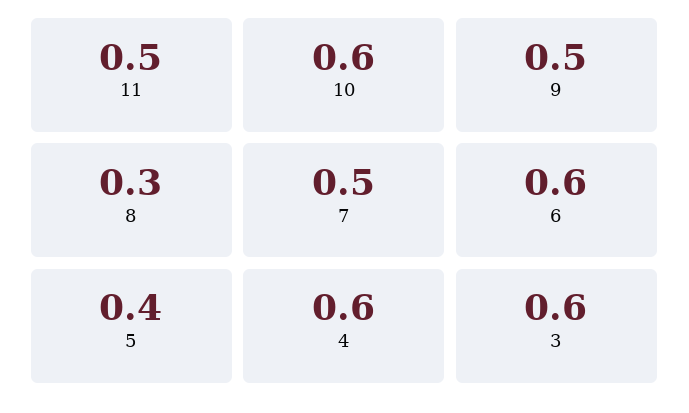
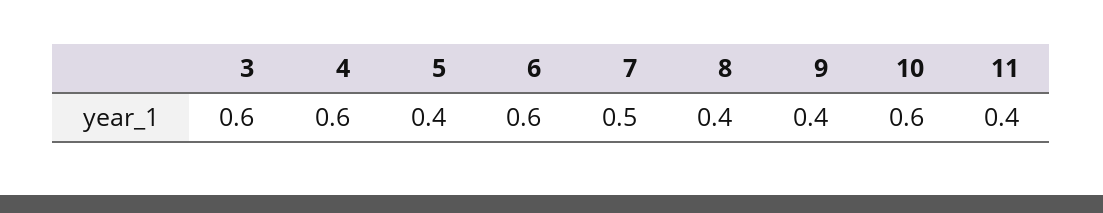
  {
-   "11": 0.5,
+   "11": 0.4,
    "10": 0.6,
-   "9": 0.5,
+   "9": 0.4,
-   "8": 0.3,
+   "8": 0.4,
    "7": 0.5,
    "6": 0.6,
    "5": 0.4,
    "4": 0.6,
    "3": 0.6
  }

